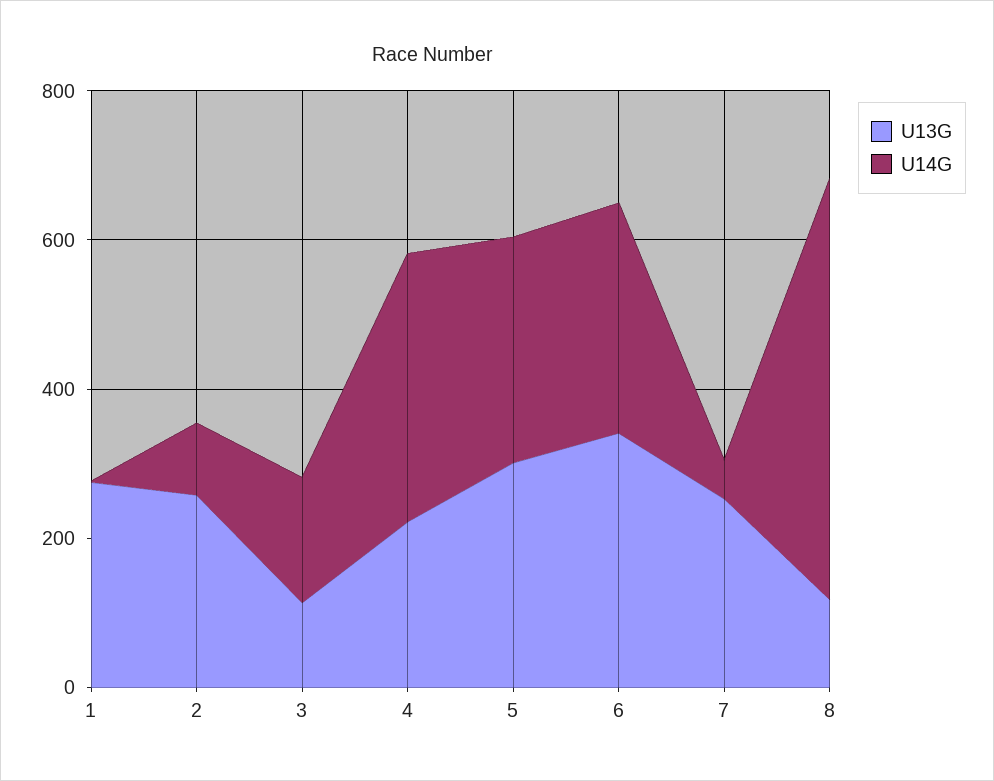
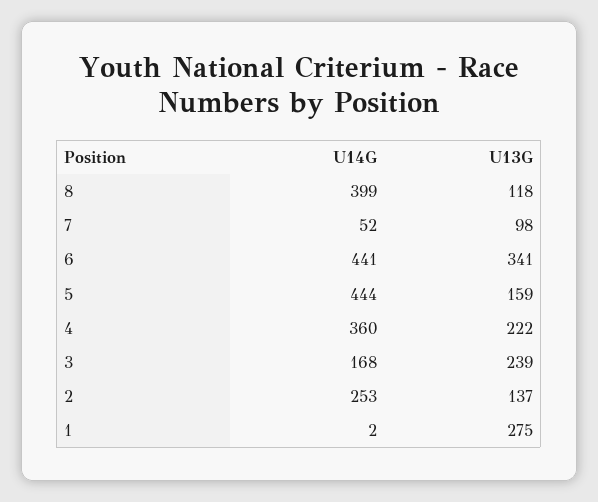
  {
    "U13G": {
      "1": 275,
-     "2": 250,
+     "2": 137,
-     "3": 100,
+     "3": 239,
      "4": 222,
-     "5": 300,
+     "5": 159,
      "6": 341,
-     "7": 250,
+     "7": 98,
      "8": 118
    },
    "U14G": {
      "1": 2,
-     "2": 100,
+     "2": 253,
      "3": 168,
      "4": 360,
-     "5": 300,
+     "5": 444,
-     "6": 300,
+     "6": 441,
      "7": 52,
-     "8": 550
+     "8": 399
    }
  }

